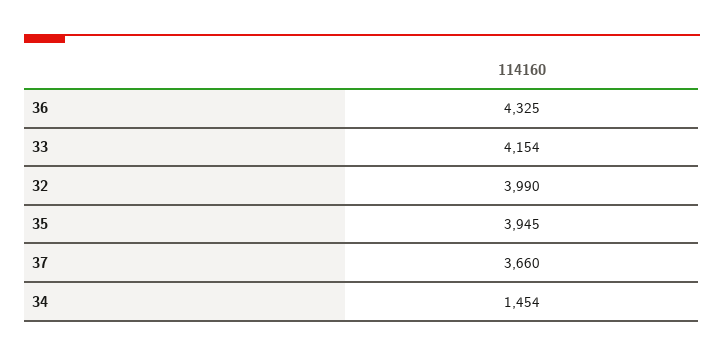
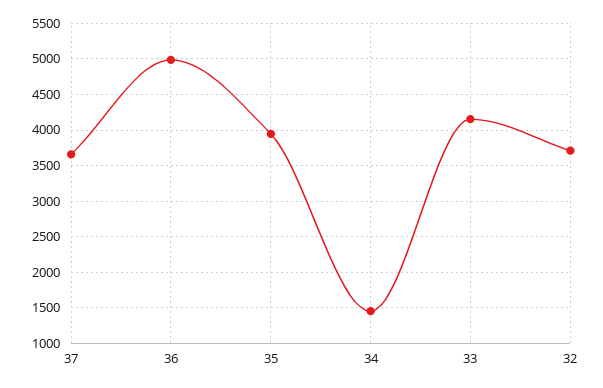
  {
-   "36": 4325,
+   "36": 5000,
    "33": 4154,
-   "32": 3990,
+   "32": 3700,
    "35": 3945,
    "37": 3660,
    "34": 1454
  }

